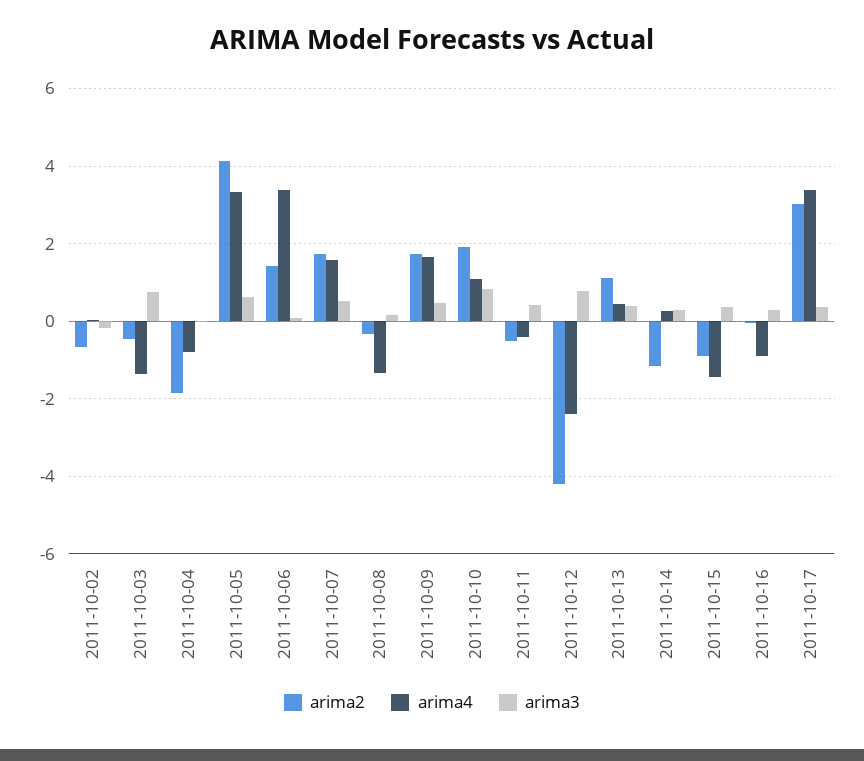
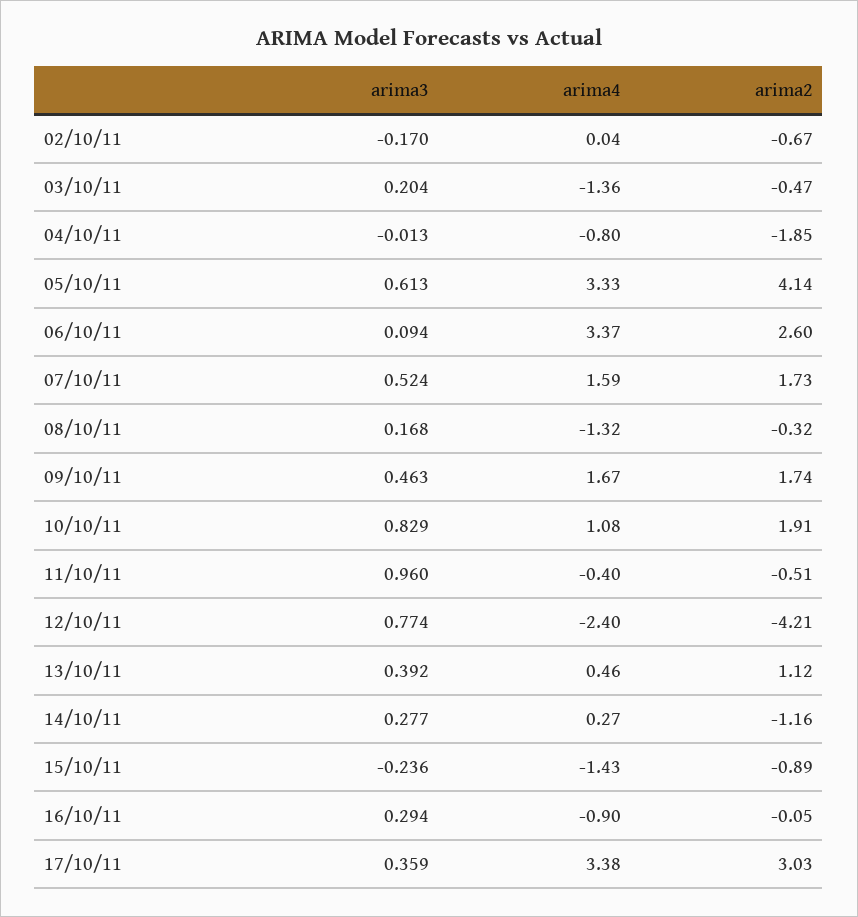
  {
    "arima2": {
      "2011-10-02": -0.67,
      "2011-10-03": -0.47,
      "2011-10-04": -1.85,
      "2011-10-05": 4.14,
-     "2011-10-06": 1.4,
+     "2011-10-06": 2.6,
      "2011-10-07": 1.73,
      "2011-10-08": -0.32,
      "2011-10-09": 1.74,
      "2011-10-10": 1.91,
      "2011-10-11": -0.51,
      "2011-10-12": -4.21,
      "2011-10-13": 1.12,
      "2011-10-14": -1.16,
      "2011-10-15": -0.89,
      "2011-10-16": -0.05,
      "2011-10-17": 3.03
    },
    "arima4": {
      "2011-10-02": 0.04,
      "2011-10-03": -1.36,
      "2011-10-04": -0.8,
      "2011-10-05": 3.33,
      "2011-10-06": 3.37,
      "2011-10-07": 1.59,
      "2011-10-08": -1.32,
      "2011-10-09": 1.67,
      "2011-10-10": 1.08,
      "2011-10-11": -0.4,
      "2011-10-12": -2.4,
      "2011-10-13": 0.46,
      "2011-10-14": 0.27,
      "2011-10-15": -1.43,
      "2011-10-16": -0.9,
      "2011-10-17": 3.38
    },
    "arima3": {
      "2011-10-02": -0.17,
-     "2011-10-03": 0.8,
+     "2011-10-03": 0.204,
      "2011-10-04": -0.013,
      "2011-10-05": 0.613,
      "2011-10-06": 0.094,
      "2011-10-07": 0.524,
      "2011-10-08": 0.168,
      "2011-10-09": 0.463,
      "2011-10-10": 0.829,
-     "2011-10-11": 0.4,
+     "2011-10-11": 0.96,
      "2011-10-12": 0.774,
      "2011-10-13": 0.392,
      "2011-10-14": 0.277,
-     "2011-10-15": 0.4,
+     "2011-10-15": -0.236,
      "2011-10-16": 0.294,
      "2011-10-17": 0.359
    }
  }

